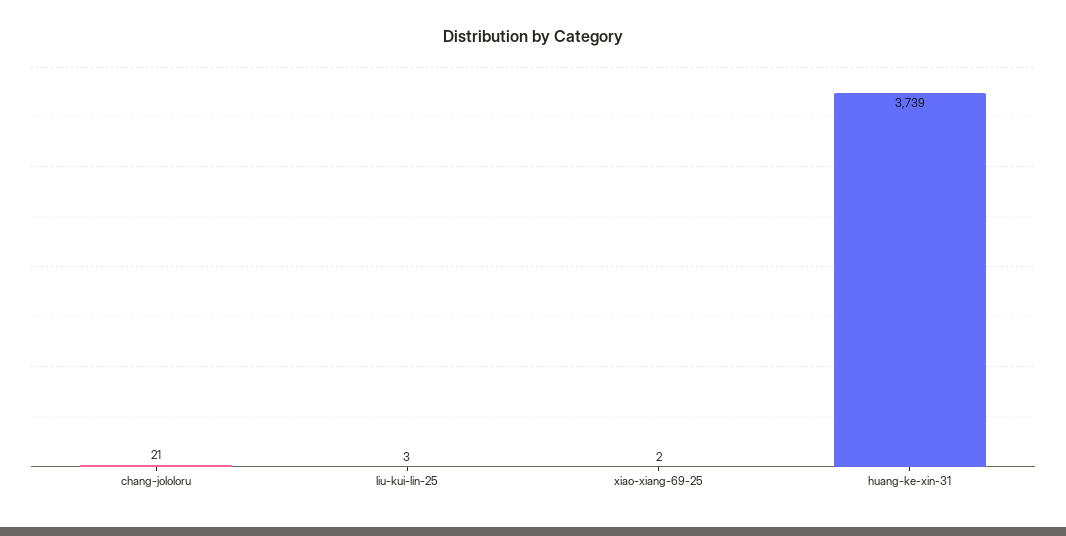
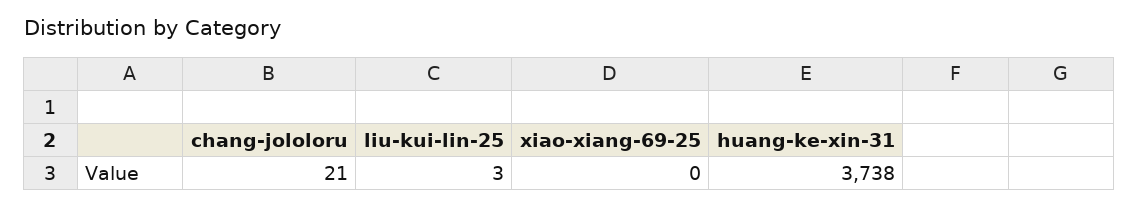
  {
    "chang-jololoru": 21,
    "liu-kui-lin-25": 3,
-   "xiao-xiang-69-25": 2,
+   "xiao-xiang-69-25": 0,
-   "huang-ke-xin-31": 3739
+   "huang-ke-xin-31": 3738
  }

